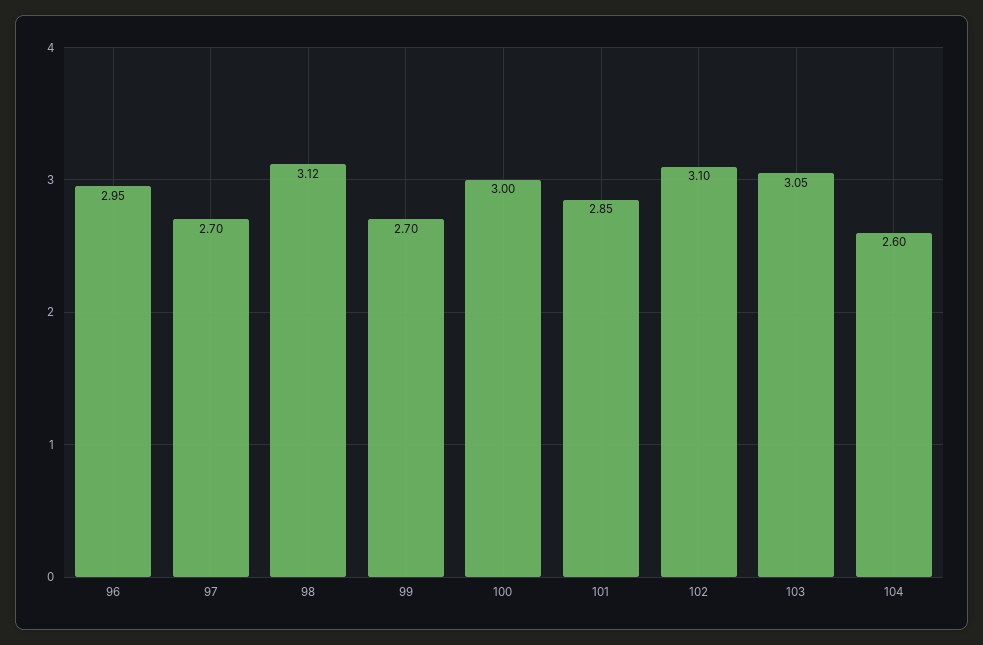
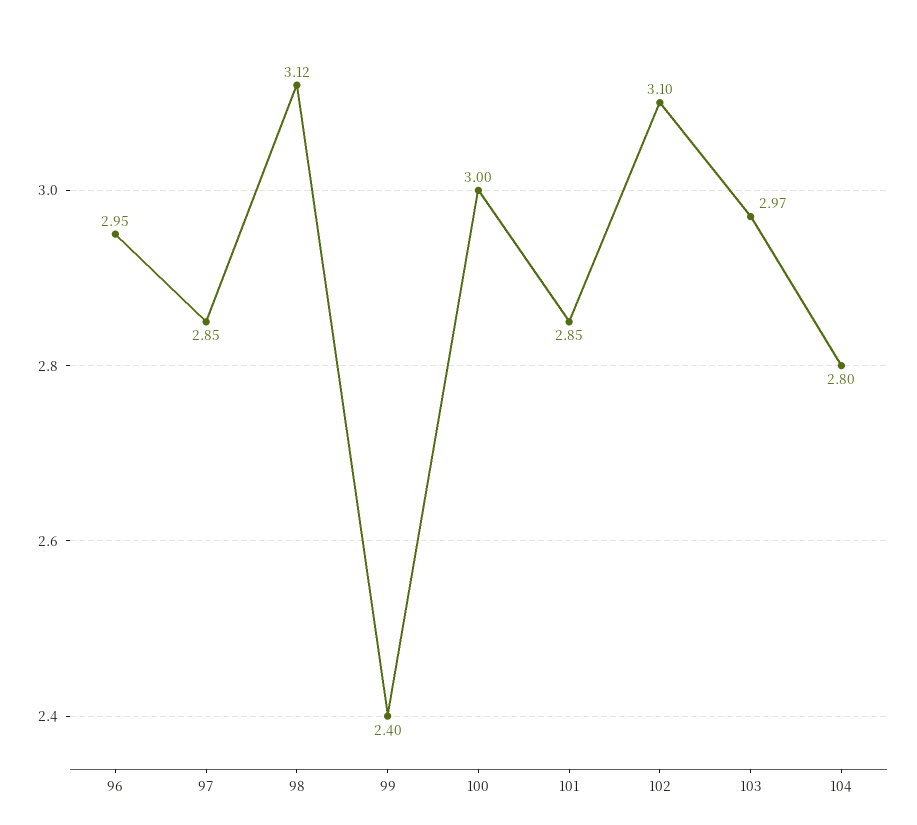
  {
    "96": 2.95,
-   "97": 2.7,
+   "97": 2.85,
    "98": 3.12,
-   "99": 2.7,
+   "99": 2.4,
    "100": 3,
    "101": 2.85,
    "102": 3.1,
-   "103": 3.05,
+   "103": 2.97,
-   "104": 2.6
+   "104": 2.8
  }

